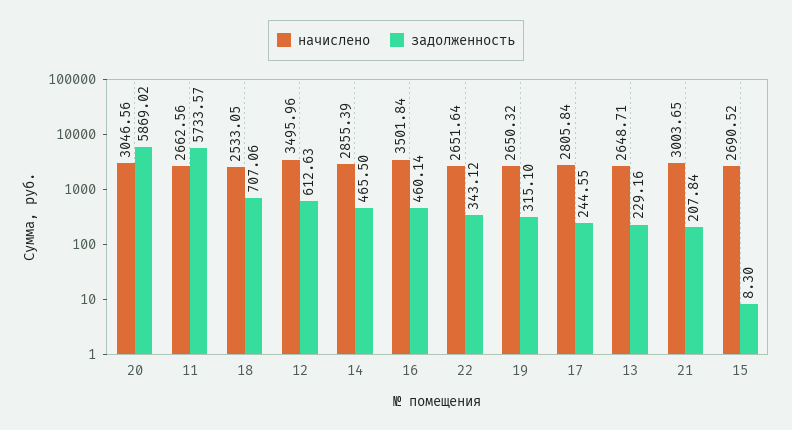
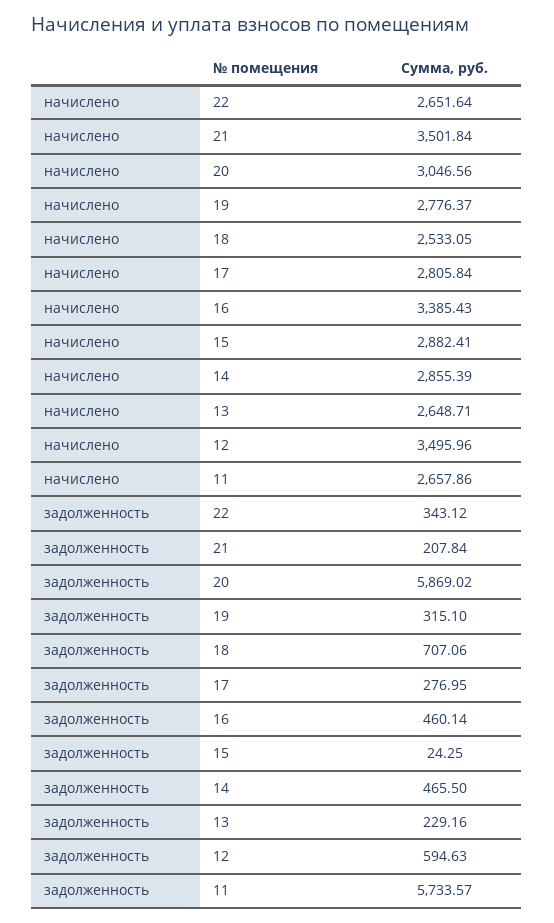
  {
    "начислено": {
      "20": 3046.56,
-     "11": 2662.56,
+     "11": 2657.86,
      "18": 2533.05,
      "12": 3495.96,
      "14": 2855.39,
-     "16": 3501.84,
+     "16": 3385.43,
      "22": 2651.64,
-     "19": 2650.32,
+     "19": 2776.37,
      "17": 2805.84,
      "13": 2648.71,
-     "21": 3003.65,
+     "21": 3501.84,
-     "15": 2690.52
+     "15": 2882.41
    },
    "задолженность": {
      "20": 5869.02,
      "11": 5733.57,
      "18": 707.06,
-     "12": 612.63,
+     "12": 594.63,
      "14": 465.5,
      "16": 460.14,
      "22": 343.12,
      "19": 315.1,
-     "17": 244.55,
+     "17": 276.95,
      "13": 229.16,
      "21": 207.84,
-     "15": 8.3
+     "15": 24.25
    }
  }

